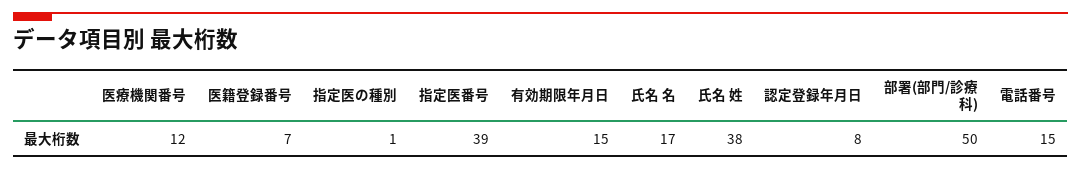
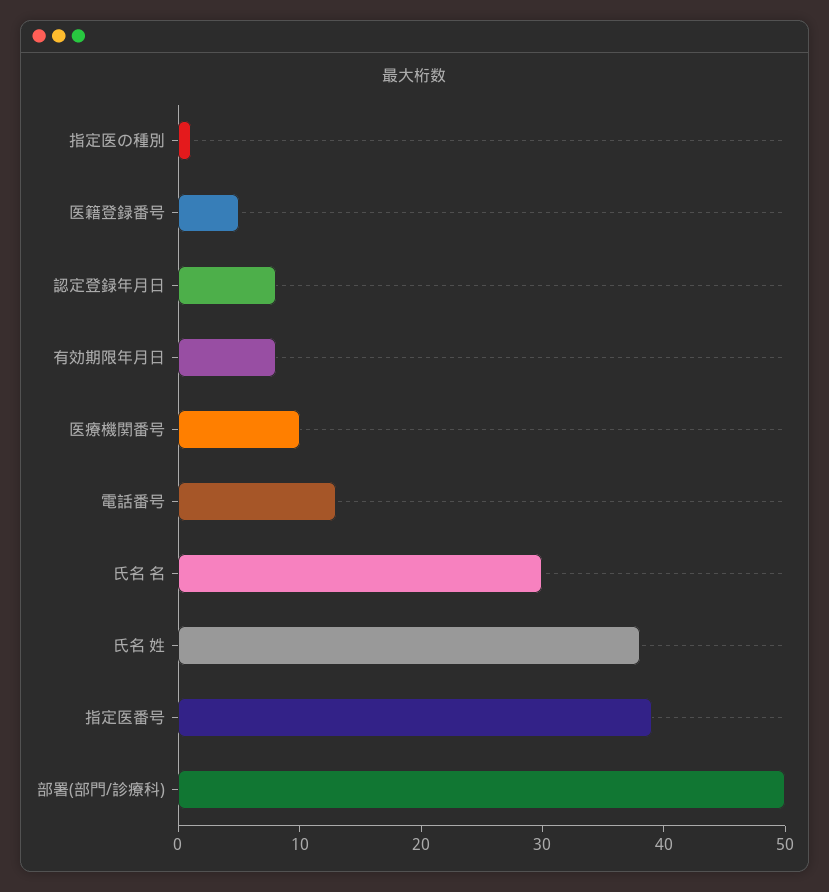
  {
-   "医療機関番号": 12,
+   "医療機関番号": 10,
-   "医籍登録番号": 7,
+   "医籍登録番号": 5,
    "指定医の種別": 1,
    "指定医番号": 39,
-   "有効期限年月日": 15,
+   "有効期限年月日": 8,
-   "氏名 名": 17,
+   "氏名 名": 30,
    "氏名 姓": 38,
    "認定登録年月日": 8,
    "部署(部門/診療科)": 50,
-   "電話番号": 15
+   "電話番号": 13
  }

